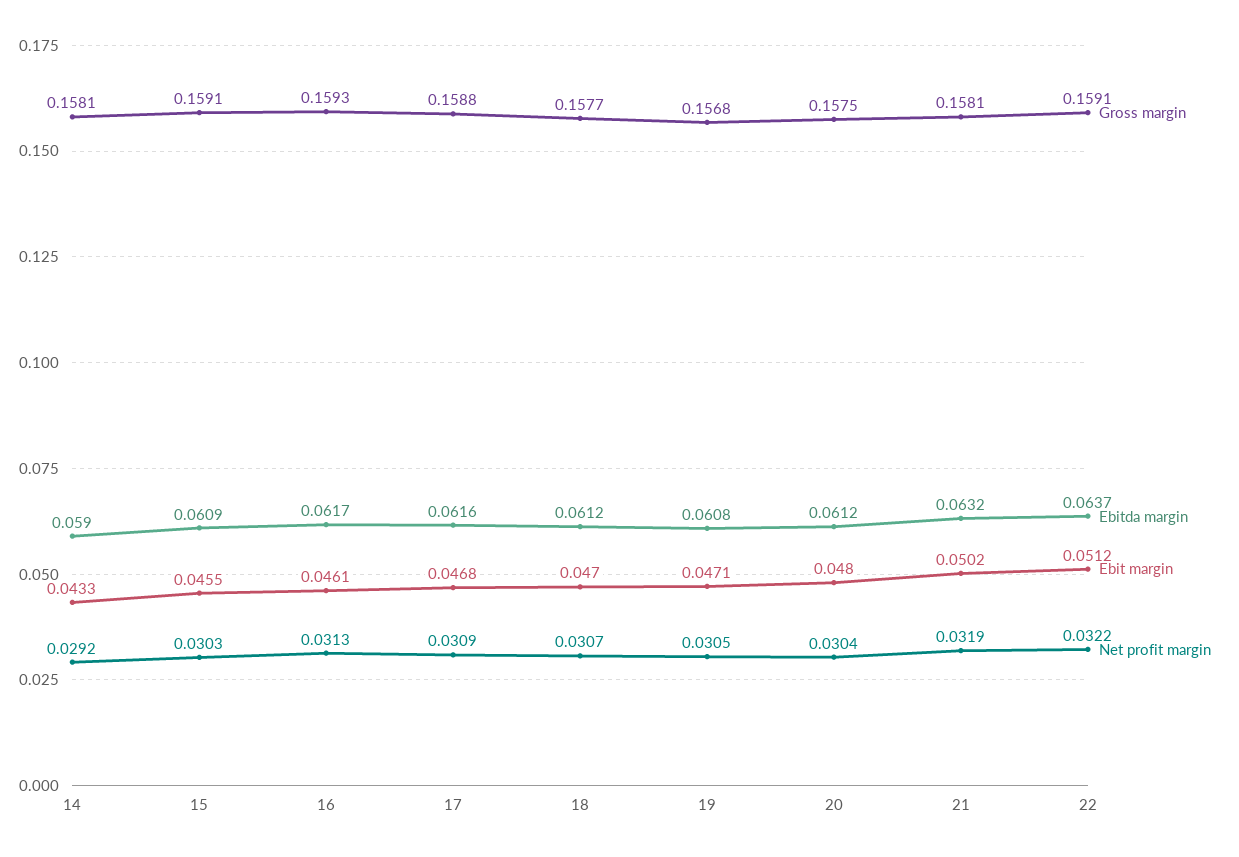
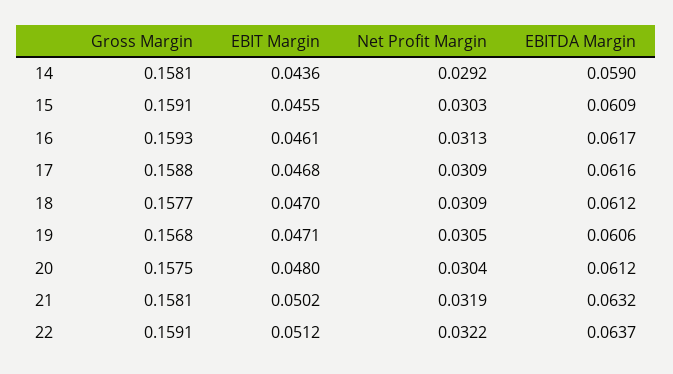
  {
    "Gross margin": {
      "14": 0.1581,
      "15": 0.1591,
      "16": 0.1593,
      "17": 0.1588,
      "18": 0.1577,
      "19": 0.1568,
      "20": 0.1575,
      "21": 0.1581,
      "22": 0.1591
    },
    "Ebitda margin": {
      "14": 0.059,
      "15": 0.0609,
      "16": 0.0617,
      "17": 0.0616,
      "18": 0.0612,
-     "19": 0.0608,
+     "19": 0.0606,
      "20": 0.0612,
      "21": 0.0632,
      "22": 0.0637
    },
    "Ebit margin": {
-     "14": 0.0433,
+     "14": 0.0436,
      "15": 0.0455,
      "16": 0.0461,
      "17": 0.0468,
      "18": 0.047,
      "19": 0.0471,
      "20": 0.048,
      "21": 0.0502,
      "22": 0.0512
    },
    "Net profit margin": {
      "14": 0.0292,
      "15": 0.0303,
      "16": 0.0313,
      "17": 0.0309,
-     "18": 0.0307,
+     "18": 0.0309,
      "19": 0.0305,
      "20": 0.0304,
      "21": 0.0319,
      "22": 0.0322
    }
  }

